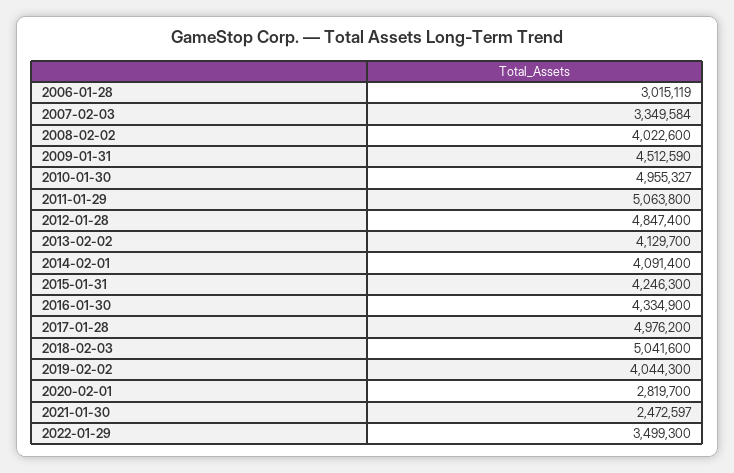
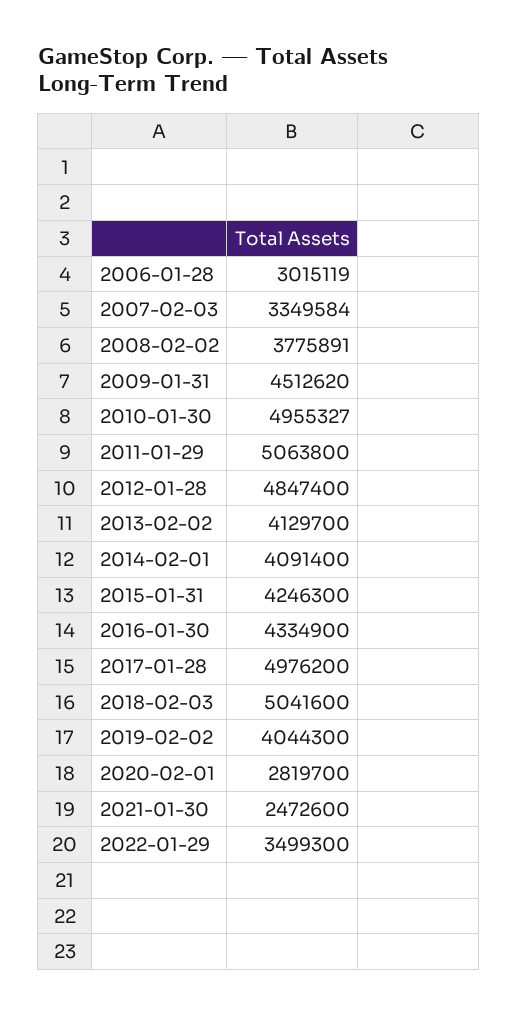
  {
    "2006-01-28": 3015119,
    "2007-02-03": 3349584,
-   "2008-02-02": 4022600,
+   "2008-02-02": 3775891,
-   "2009-01-31": 4512590,
+   "2009-01-31": 4512620,
    "2010-01-30": 4955327,
    "2011-01-29": 5063800,
    "2012-01-28": 4847400,
    "2013-02-02": 4129700,
    "2014-02-01": 4091400,
    "2015-01-31": 4246300,
    "2016-01-30": 4334900,
    "2017-01-28": 4976200,
    "2018-02-03": 5041600,
    "2019-02-02": 4044300,
    "2020-02-01": 2819700,
-   "2021-01-30": 2472597,
+   "2021-01-30": 2472600,
    "2022-01-29": 3499300
  }

